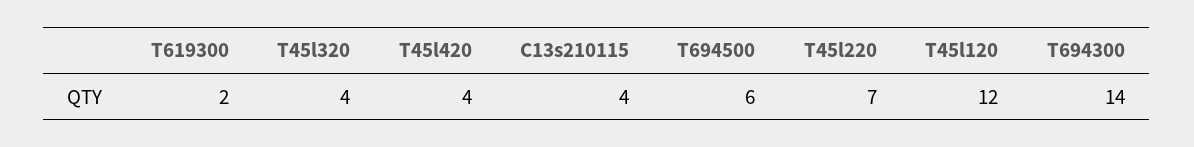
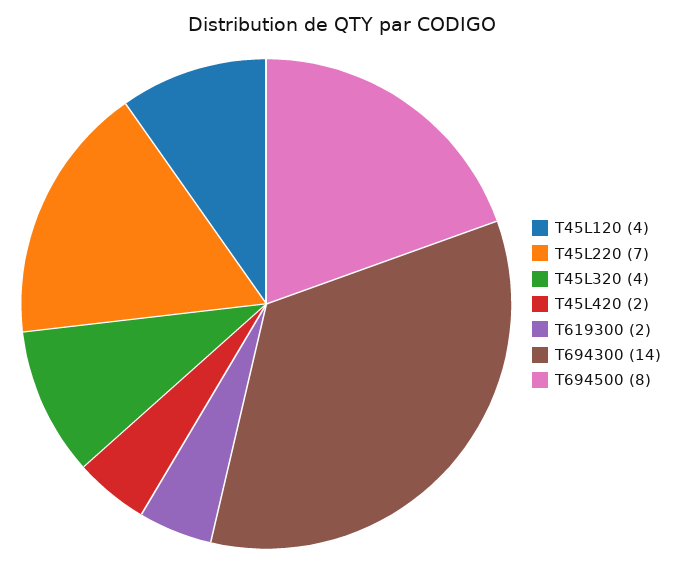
  {
    "T619300": 2,
    "T45l320": 4,
-   "T45l420": 4,
+   "T45l420": 2,
-   "C13s210115": 4,
-   "T694500": 6,
+   "T694500": 8,
    "T45l220": 7,
-   "T45l120": 12,
+   "T45l120": 4,
    "T694300": 14
  }

